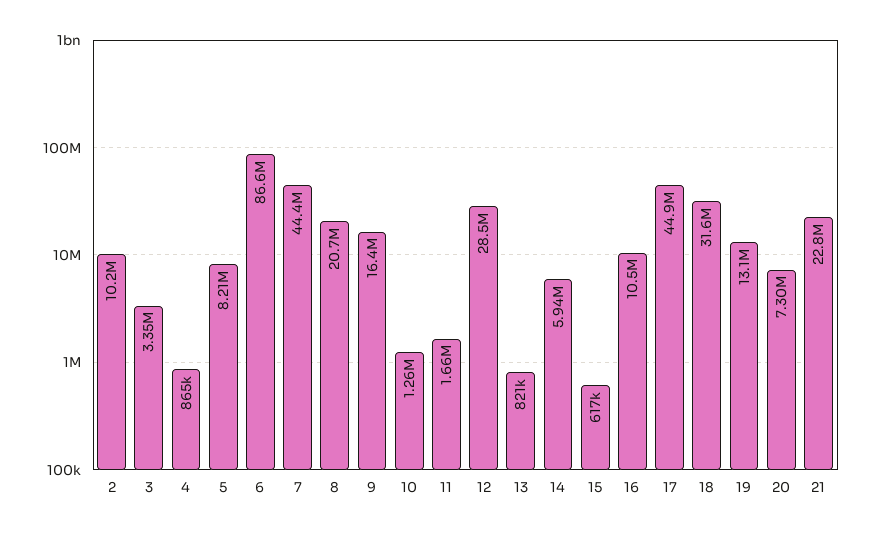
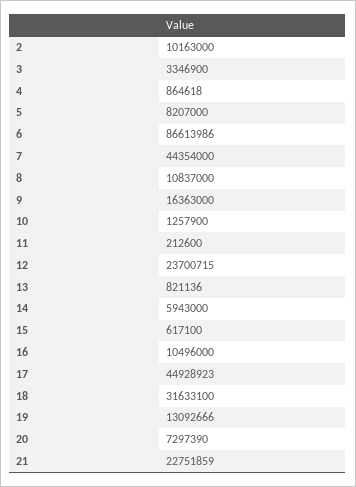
  {
    "2": 10163000,
    "3": 3346900,
    "4": 864618,
    "5": 8207000,
    "6": 86613986,
    "7": 44354000,
-   "8": 20700000,
+   "8": 10837000,
    "9": 16363000,
    "10": 1257900,
-   "11": 1660000,
+   "11": 212600,
-   "12": 28500000,
+   "12": 23700715,
    "13": 821136,
    "14": 5943000,
    "15": 617100,
    "16": 10496000,
    "17": 44928923,
    "18": 31633100,
    "19": 13092666,
    "20": 7297390,
    "21": 22751859
  }

